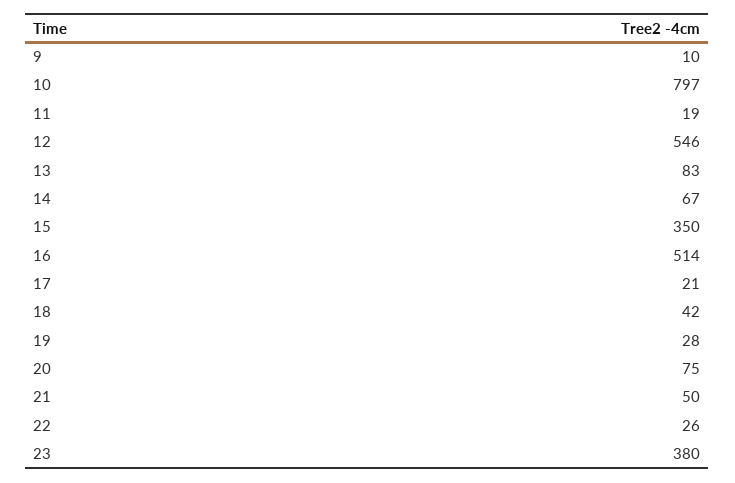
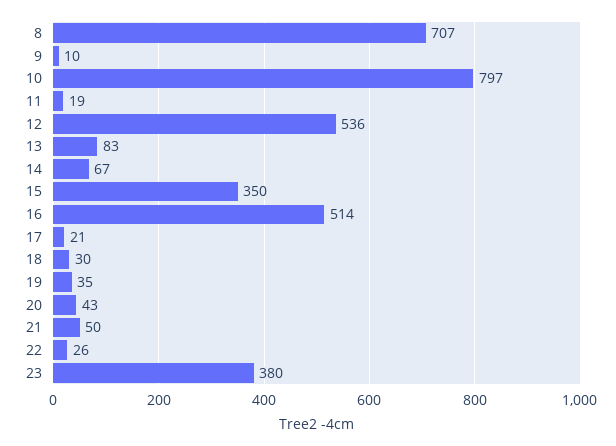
  {
    "9": 10,
    "10": 797,
    "11": 19,
-   "12": 546,
+   "12": 536,
    "13": 83,
    "14": 67,
    "15": 350,
    "16": 514,
    "17": 21,
-   "18": 42,
+   "18": 30,
-   "19": 28,
+   "19": 35,
-   "20": 75,
+   "20": 43,
    "21": 50,
    "22": 26,
-   "23": 380
+   "23": 380,
+   "8": 707
  }

